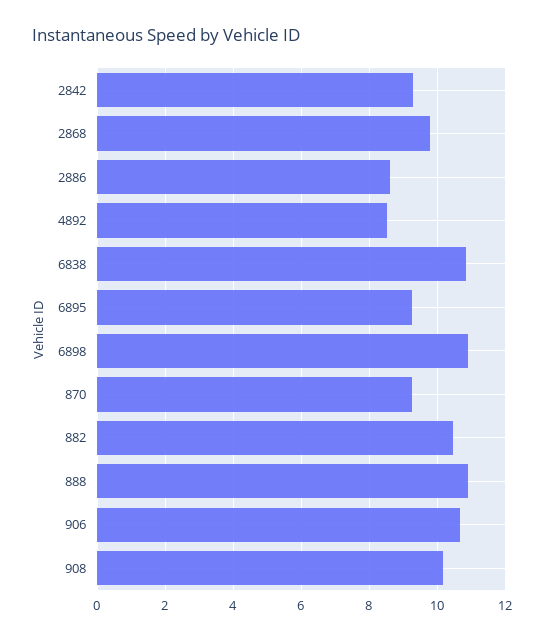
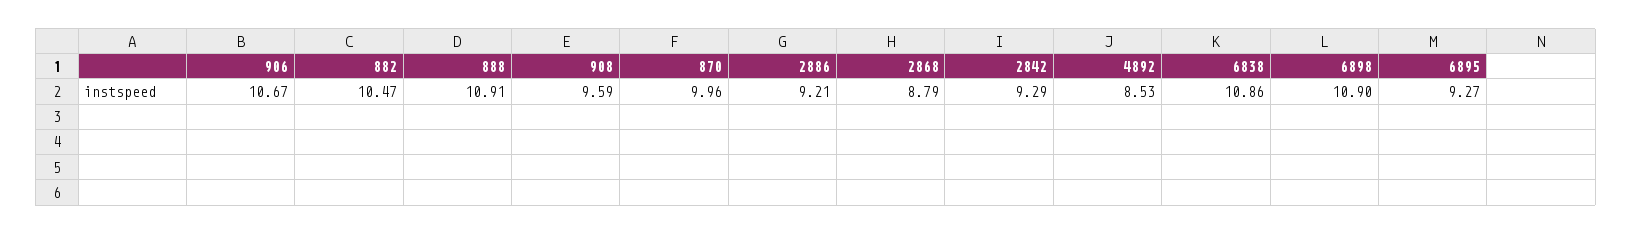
  {
    "2842": 9.29,
-   "2868": 9.8,
+   "2868": 8.79,
-   "2886": 8.6,
+   "2886": 9.21,
    "4892": 8.53,
    "6838": 10.86,
    "6895": 9.27,
    "6898": 10.9,
-   "870": 9.2,
+   "870": 9.96,
    "882": 10.47,
    "888": 10.91,
    "906": 10.67,
-   "908": 10.2
+   "908": 9.59
  }

